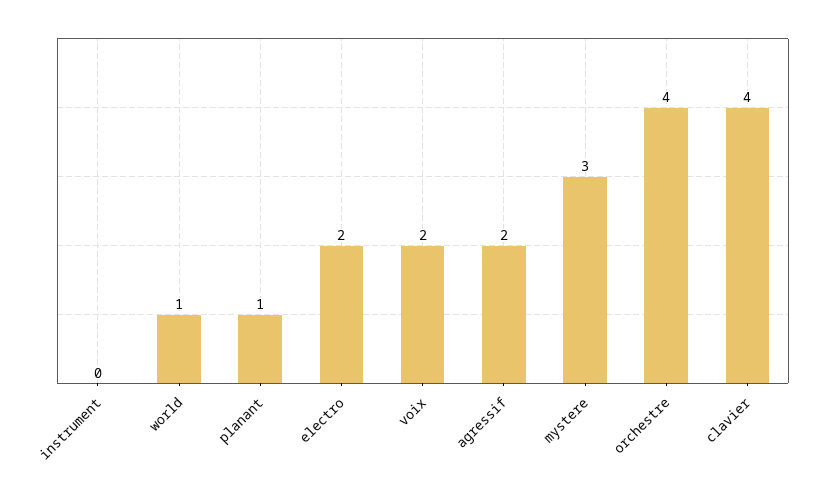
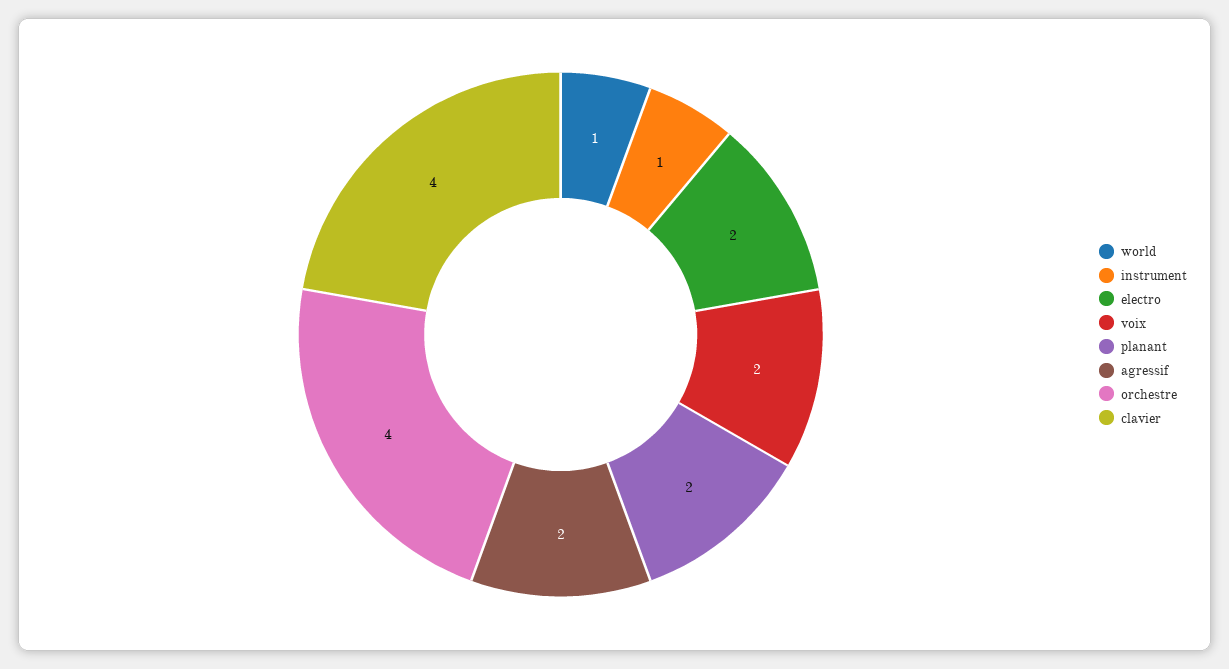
  {
-   "instrument": 0,
+   "instrument": 1,
    "world": 1,
-   "planant": 1,
+   "planant": 2,
    "electro": 2,
    "voix": 2,
    "agressif": 2,
-   "mystere": 3,
    "orchestre": 4,
    "clavier": 4
  }

